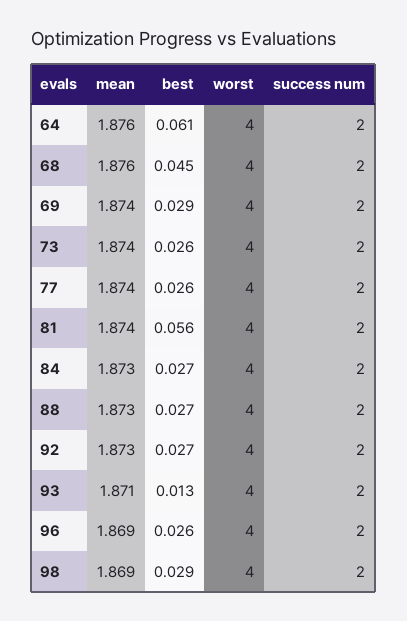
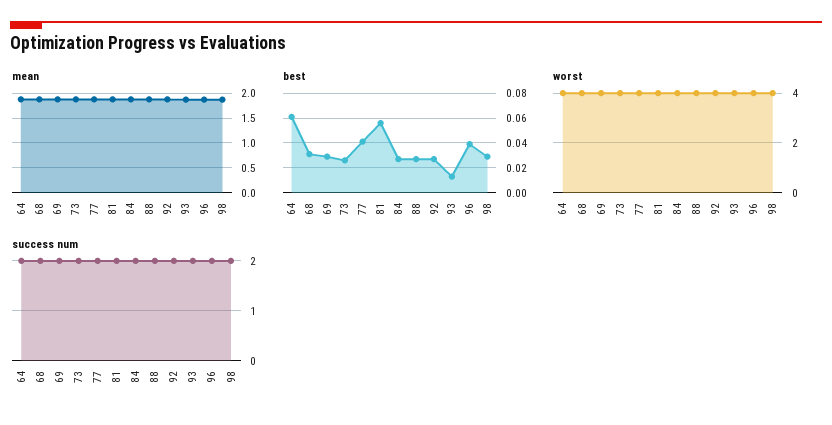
  {
    "mean": {
      "64": 1.876,
      "68": 1.876,
      "69": 1.874,
      "73": 1.874,
      "77": 1.874,
      "81": 1.874,
      "84": 1.873,
      "88": 1.873,
      "92": 1.873,
      "93": 1.871,
      "96": 1.869,
      "98": 1.869
    },
    "best": {
      "64": 0.061,
-     "68": 0.045,
+     "68": 0.03,
      "69": 0.029,
      "73": 0.026,
-     "77": 0.026,
+     "77": 0.04,
      "81": 0.056,
      "84": 0.027,
      "88": 0.027,
      "92": 0.027,
      "93": 0.013,
-     "96": 0.026,
+     "96": 0.04,
      "98": 0.029
    },
    "worst": {
      "64": 4,
      "68": 4,
      "69": 4,
      "73": 4,
      "77": 4,
      "81": 4,
      "84": 4,
      "88": 4,
      "92": 4,
      "93": 4,
      "96": 4,
      "98": 4
    },
    "success num": {
      "64": 2,
      "68": 2,
      "69": 2,
      "73": 2,
      "77": 2,
      "81": 2,
      "84": 2,
      "88": 2,
      "92": 2,
      "93": 2,
      "96": 2,
      "98": 2
    }
  }

